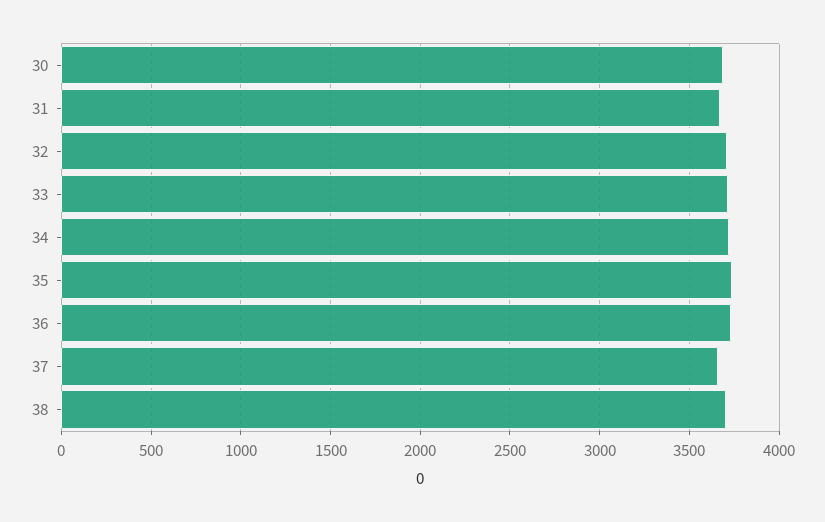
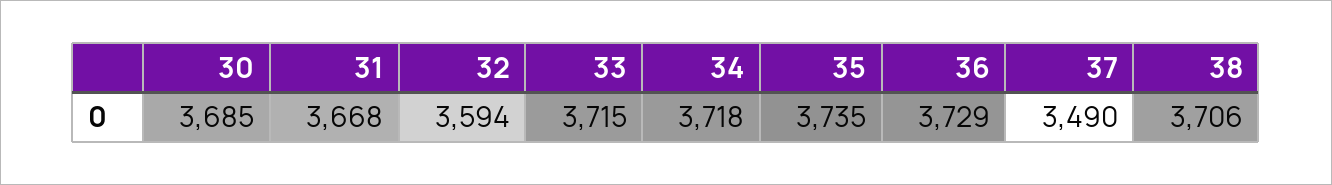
  {
    "30": 3685,
    "31": 3668,
-   "32": 3700,
+   "32": 3594,
    "33": 3715,
    "34": 3718,
    "35": 3735,
    "36": 3729,
-   "37": 3650,
+   "37": 3490,
    "38": 3706
  }

